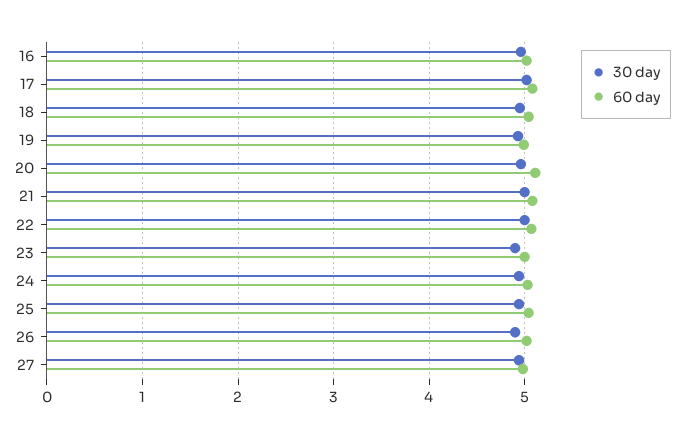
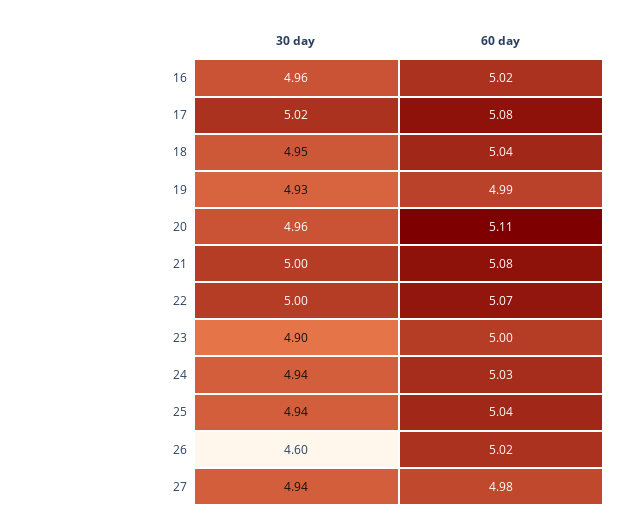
  {
    "30 day": {
      "16": 4.96,
      "17": 5.02,
      "18": 4.95,
      "19": 4.93,
      "20": 4.96,
      "21": 5,
      "22": 5,
      "23": 4.9,
      "24": 4.94,
      "25": 4.94,
-     "26": 4.9,
+     "26": 4.6,
      "27": 4.94
    },
    "60 day": {
      "16": 5.02,
      "17": 5.08,
      "18": 5.04,
      "19": 4.99,
      "20": 5.11,
      "21": 5.08,
      "22": 5.07,
      "23": 5,
      "24": 5.03,
      "25": 5.04,
      "26": 5.02,
      "27": 4.98
    }
  }

